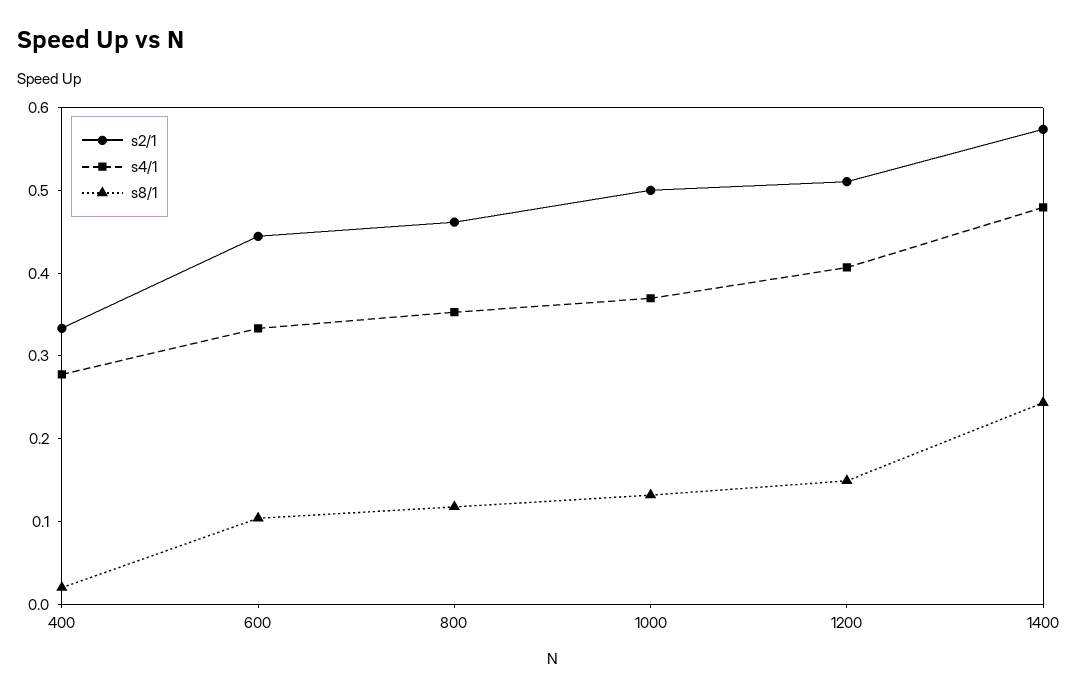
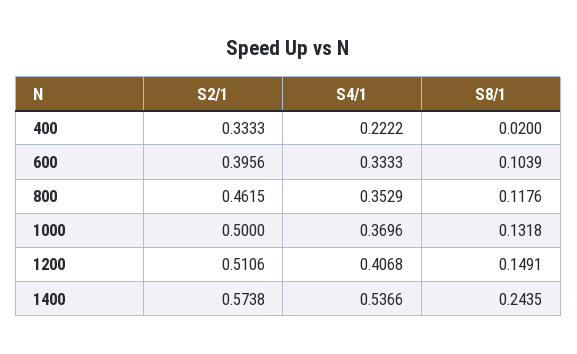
  {
    "s2/1": {
      "400": 0.3333,
-     "600": 0.44,
+     "600": 0.3956,
      "800": 0.4615,
      "1000": 0.5,
      "1200": 0.5106,
      "1400": 0.5738
    },
    "s4/1": {
-     "400": 0.28,
+     "400": 0.2222,
      "600": 0.3333,
      "800": 0.3529,
      "1000": 0.3696,
      "1200": 0.4068,
-     "1400": 0.48
+     "1400": 0.5366
    },
    "s8/1": {
      "400": 0.02,
      "600": 0.1039,
      "800": 0.1176,
      "1000": 0.1318,
      "1200": 0.1491,
      "1400": 0.2435
    }
  }

